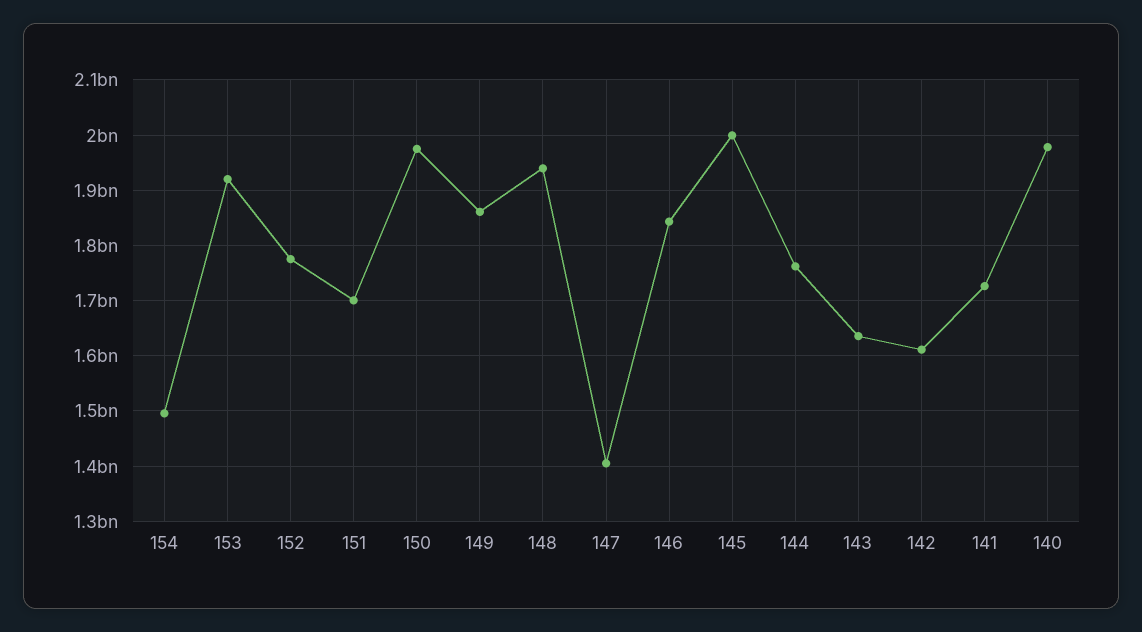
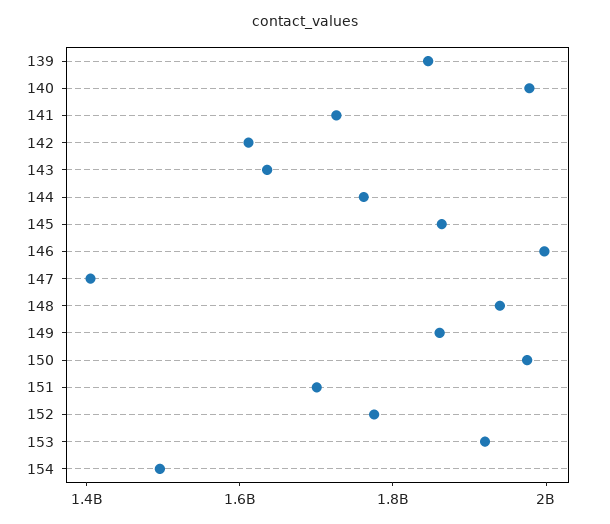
  {
    "154": 1500000000,
    "153": 1920000000,
    "152": 1780000000,
    "151": 1700000000,
    "150": 1980000000,
    "149": 1860000000,
    "148": 1940000000,
    "147": 1400000000,
-   "146": 1840000000,
+   "146": 2000000000,
-   "145": 2000000000,
+   "145": 1850000000,
    "144": 1760000000,
    "143": 1640000000,
    "142": 1620000000,
    "141": 1720000000,
-   "140": 1980000000
+   "140": 1980000000,
+   "139": 1850000000
  }

